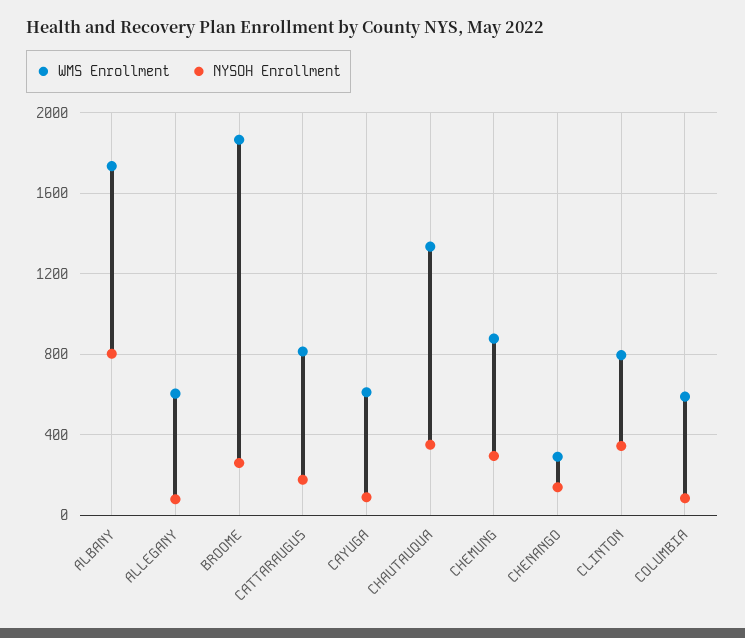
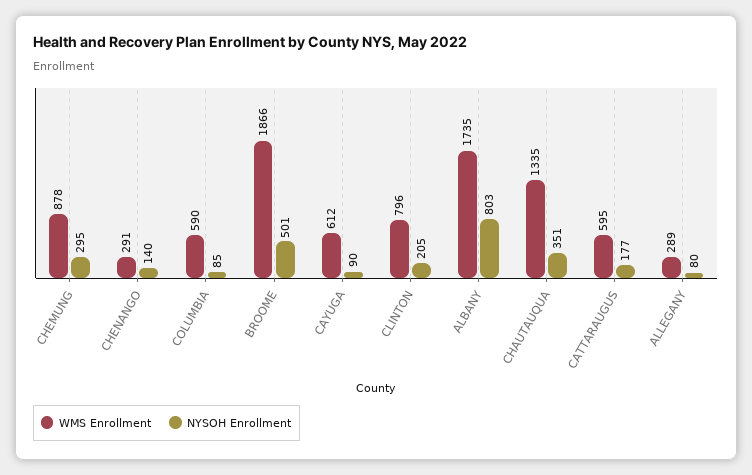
  {
    "WMS Enrollment": {
      "ALBANY": 1735,
-     "ALLEGANY": 600,
+     "ALLEGANY": 289,
      "BROOME": 1866,
-     "CATTARAUGUS": 800,
+     "CATTARAUGUS": 595,
      "CAYUGA": 612,
      "CHAUTAUQUA": 1335,
      "CHEMUNG": 878,
      "CHENANGO": 291,
      "CLINTON": 796,
      "COLUMBIA": 590
    },
    "NYSOH Enrollment": {
      "ALBANY": 803,
      "ALLEGANY": 80,
-     "BROOME": 250,
+     "BROOME": 501,
      "CATTARAUGUS": 177,
      "CAYUGA": 90,
      "CHAUTAUQUA": 351,
      "CHEMUNG": 295,
      "CHENANGO": 140,
-     "CLINTON": 350,
+     "CLINTON": 205,
      "COLUMBIA": 85
    }
  }

